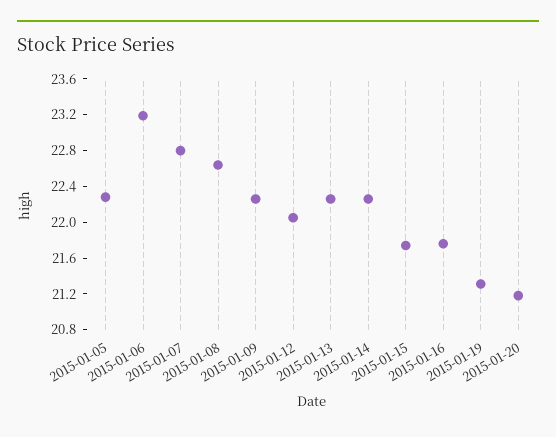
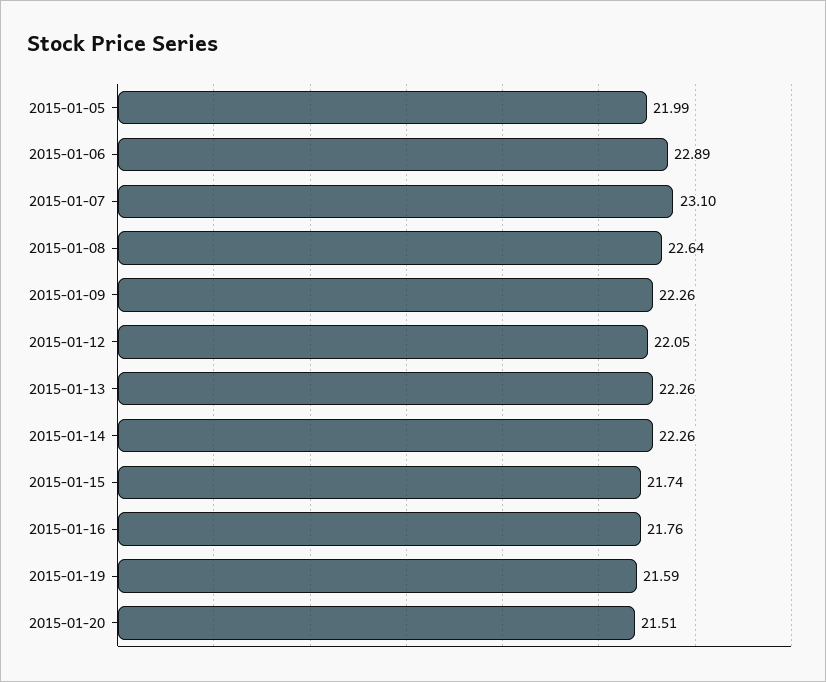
  {
-   "2015-01-05": 22.3,
+   "2015-01-05": 21.99,
-   "2015-01-06": 23.2,
+   "2015-01-06": 22.89,
-   "2015-01-07": 22.8,
+   "2015-01-07": 23.1,
    "2015-01-08": 22.64,
    "2015-01-09": 22.26,
    "2015-01-12": 22.05,
    "2015-01-13": 22.26,
    "2015-01-14": 22.26,
    "2015-01-15": 21.74,
    "2015-01-16": 21.76,
-   "2015-01-19": 21.3,
+   "2015-01-19": 21.59,
-   "2015-01-20": 21.2
+   "2015-01-20": 21.51
  }

